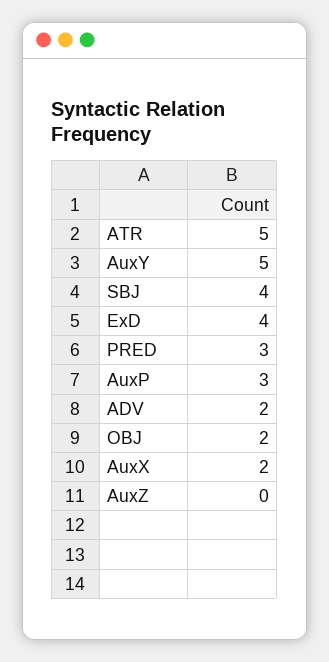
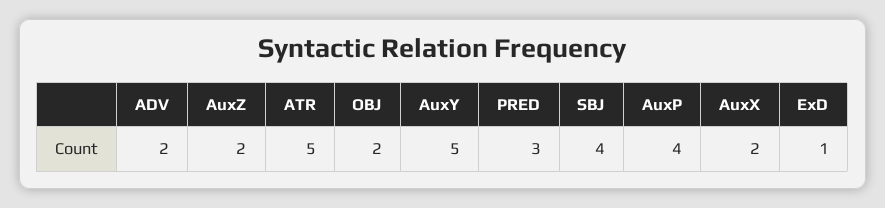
  {
    "ATR": 5,
    "AuxY": 5,
    "SBJ": 4,
-   "ExD": 4,
+   "ExD": 1,
    "PRED": 3,
-   "AuxP": 3,
+   "AuxP": 4,
    "ADV": 2,
    "OBJ": 2,
    "AuxX": 2,
-   "AuxZ": 0
+   "AuxZ": 2
  }

